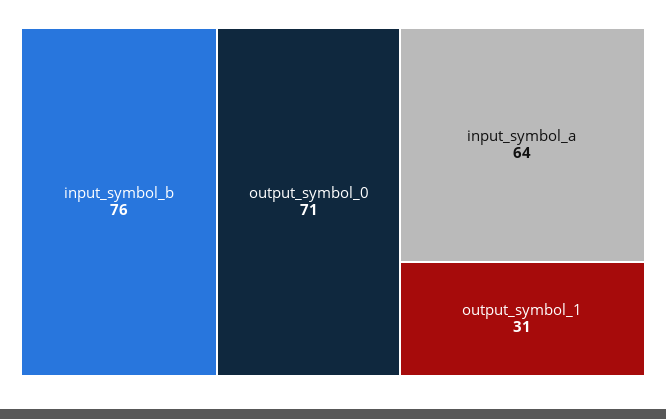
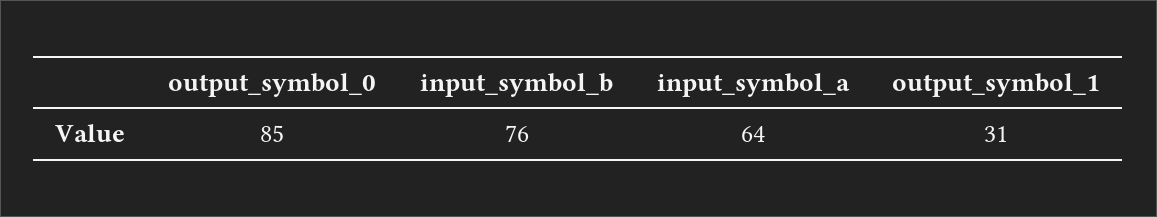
  {
    "input_symbol_b": 76,
-   "output_symbol_0": 71,
+   "output_symbol_0": 85,
    "input_symbol_a": 64,
    "output_symbol_1": 31
  }

